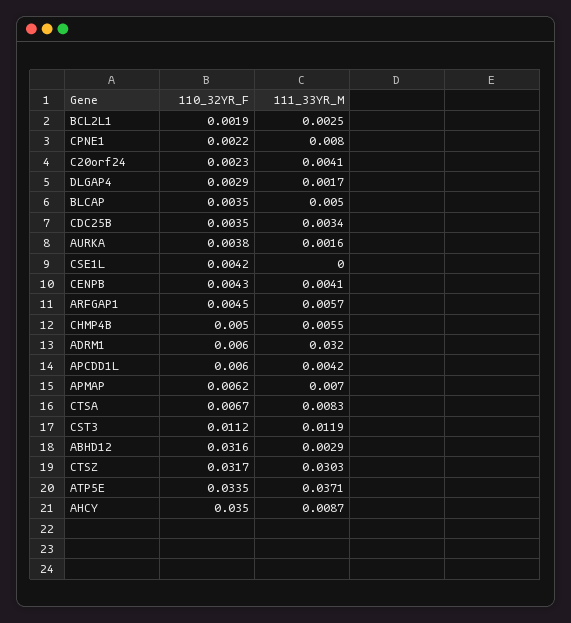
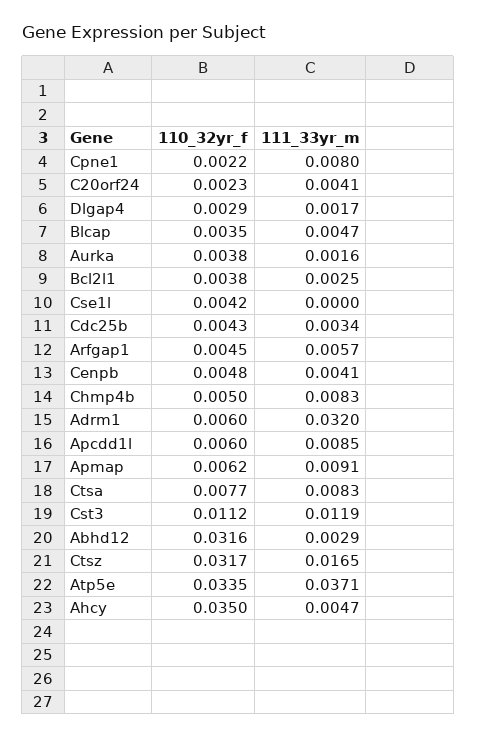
  {
    "110_32YR_F": {
-     "BCL2L1": 0.0019,
+     "BCL2L1": 0.0038,
      "CPNE1": 0.0022,
      "C20orf24": 0.0023,
      "DLGAP4": 0.0029,
      "BLCAP": 0.0035,
-     "CDC25B": 0.0035,
+     "CDC25B": 0.0043,
      "AURKA": 0.0038,
      "CSE1L": 0.0042,
-     "CENPB": 0.0043,
+     "CENPB": 0.0048,
      "ARFGAP1": 0.0045,
      "CHMP4B": 0.005,
      "ADRM1": 0.006,
      "APCDD1L": 0.006,
      "APMAP": 0.0062,
-     "CTSA": 0.0067,
+     "CTSA": 0.0077,
      "CST3": 0.0112,
      "ABHD12": 0.0316,
      "CTSZ": 0.0317,
      "ATP5E": 0.0335,
      "AHCY": 0.035
    },
    "111_33YR_M": {
      "BCL2L1": 0.0025,
      "CPNE1": 0.008,
      "C20orf24": 0.0041,
      "DLGAP4": 0.0017,
-     "BLCAP": 0.005,
+     "BLCAP": 0.0047,
      "CDC25B": 0.0034,
      "AURKA": 0.0016,
      "CSE1L": 0,
      "CENPB": 0.0041,
      "ARFGAP1": 0.0057,
-     "CHMP4B": 0.0055,
+     "CHMP4B": 0.0083,
      "ADRM1": 0.032,
-     "APCDD1L": 0.0042,
+     "APCDD1L": 0.0085,
-     "APMAP": 0.007,
+     "APMAP": 0.0091,
      "CTSA": 0.0083,
      "CST3": 0.0119,
      "ABHD12": 0.0029,
-     "CTSZ": 0.0303,
+     "CTSZ": 0.0165,
      "ATP5E": 0.0371,
-     "AHCY": 0.0087
+     "AHCY": 0.0047
    }
  }

